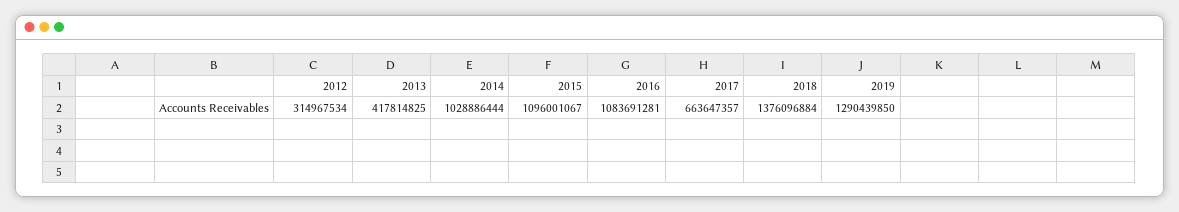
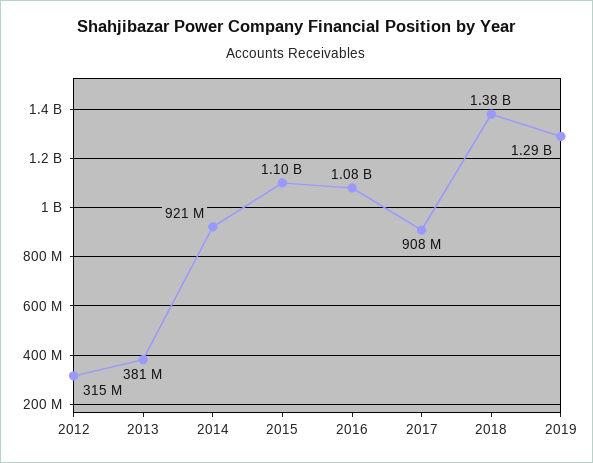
  {
    "2012": 314967534,
-   "2013": 417814825,
+   "2013": 381000000,
-   "2014": 1028886444,
+   "2014": 921000000,
    "2015": 1096001067,
    "2016": 1083691281,
-   "2017": 663647357,
+   "2017": 908000000,
    "2018": 1376096884,
    "2019": 1290439850
  }

